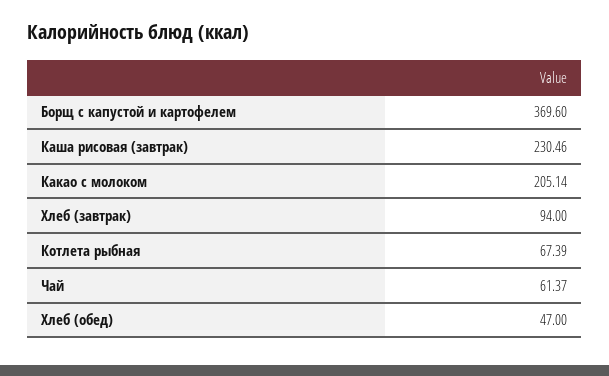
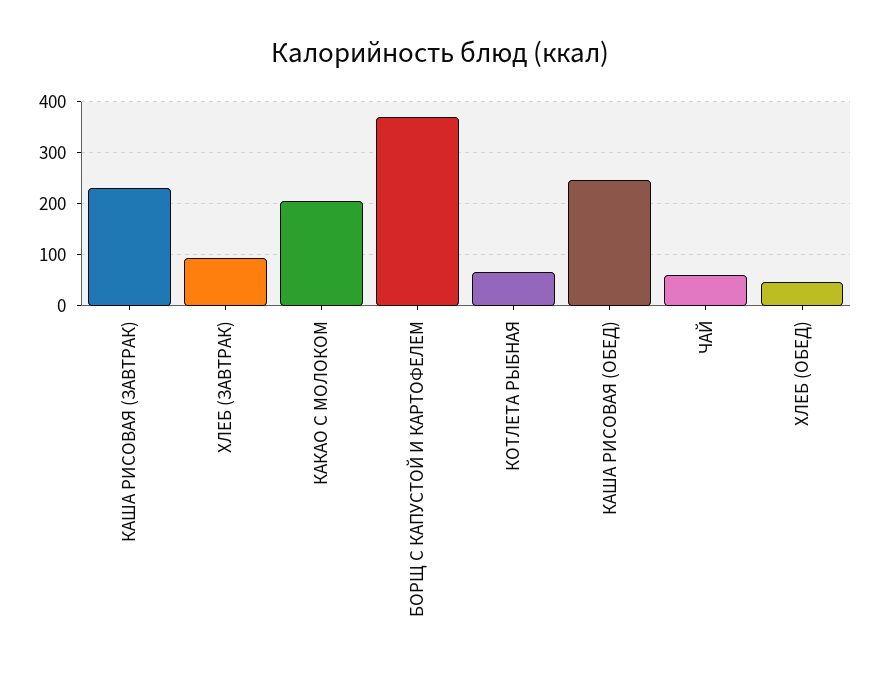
  {
    "Борщ с капустой и картофелем": 369.6,
    "Каша рисовая (завтрак)": 230.46,
    "Какао с молоком": 205.14,
    "Хлеб (завтрак)": 94,
    "Котлета рыбная": 67.39,
    "Чай": 61.37,
-   "Хлеб (обед)": 47
+   "Хлеб (обед)": 47,
+   "КАША РИСОВАЯ (ОБЕД)": 240
  }

